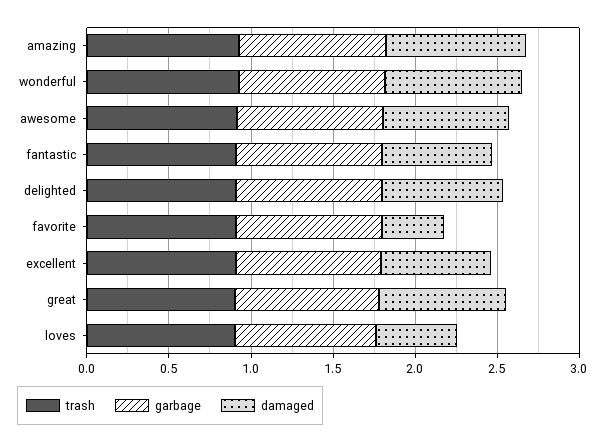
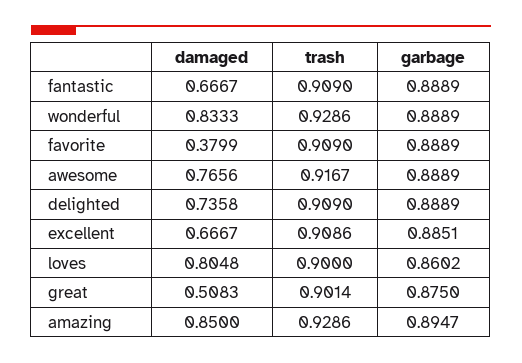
  {
    "trash": {
      "amazing": 0.9286,
      "wonderful": 0.9286,
      "awesome": 0.9167,
      "fantastic": 0.909,
      "delighted": 0.909,
      "favorite": 0.909,
      "excellent": 0.9086,
      "great": 0.9014,
      "loves": 0.9
    },
    "garbage": {
      "amazing": 0.8947,
      "wonderful": 0.8889,
      "awesome": 0.8889,
      "fantastic": 0.8889,
      "delighted": 0.8889,
      "favorite": 0.8889,
      "excellent": 0.8851,
      "great": 0.875,
      "loves": 0.8602
    },
    "damaged": {
      "amazing": 0.85,
      "wonderful": 0.8333,
      "awesome": 0.7656,
      "fantastic": 0.6667,
      "delighted": 0.7358,
      "favorite": 0.3799,
      "excellent": 0.6667,
-     "great": 0.8,
+     "great": 0.5083,
-     "loves": 0.5
+     "loves": 0.8048
    }
  }

